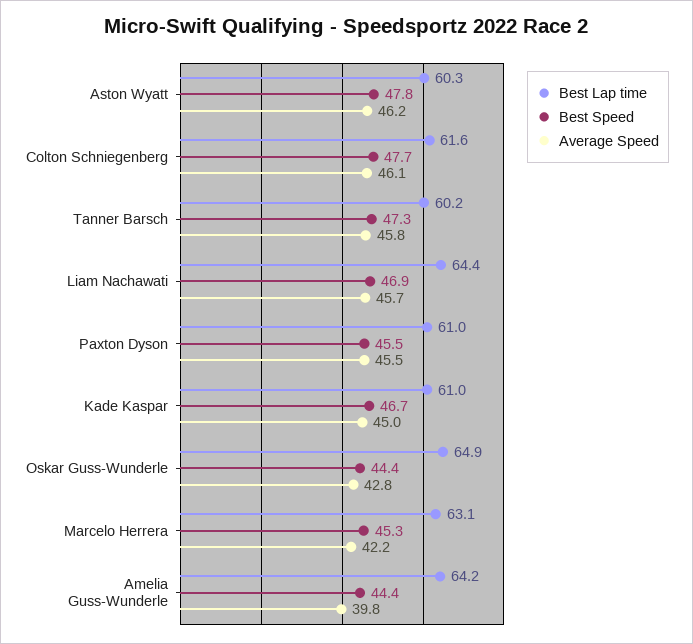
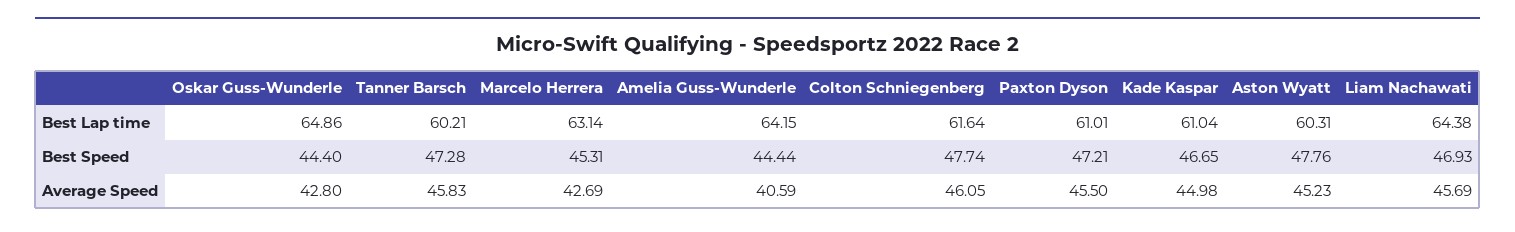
  {
    "Best Lap time": {
      "Aston Wyatt": 60.31,
      "Colton Schniegenberg": 61.64,
      "Tanner Barsch": 60.21,
      "Liam Nachawati": 64.38,
      "Paxton Dyson": 61.01,
      "Kade Kaspar": 61.04,
      "Oskar Guss-Wunderle": 64.86,
      "Marcelo Herrera": 63.14,
      "Amelia Guss-Wunderle": 64.15
    },
    "Best Speed": {
      "Aston Wyatt": 47.76,
      "Colton Schniegenberg": 47.74,
      "Tanner Barsch": 47.28,
      "Liam Nachawati": 46.93,
-     "Paxton Dyson": 45.5,
+     "Paxton Dyson": 47.21,
      "Kade Kaspar": 46.65,
      "Oskar Guss-Wunderle": 44.4,
      "Marcelo Herrera": 45.31,
      "Amelia Guss-Wunderle": 44.44
    },
    "Average Speed": {
-     "Aston Wyatt": 46.2,
+     "Aston Wyatt": 45.23,
      "Colton Schniegenberg": 46.05,
      "Tanner Barsch": 45.83,
      "Liam Nachawati": 45.69,
      "Paxton Dyson": 45.5,
      "Kade Kaspar": 44.98,
      "Oskar Guss-Wunderle": 42.8,
-     "Marcelo Herrera": 42.2,
+     "Marcelo Herrera": 42.69,
-     "Amelia Guss-Wunderle": 39.8
+     "Amelia Guss-Wunderle": 40.59
    }
  }

